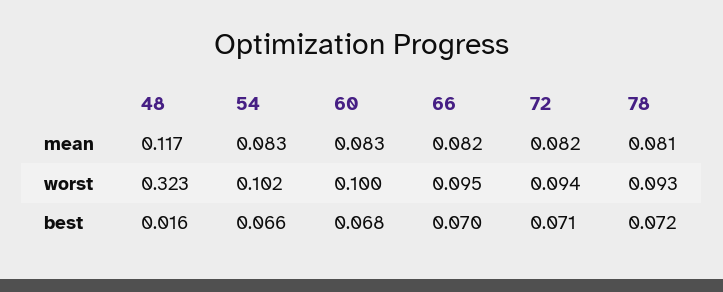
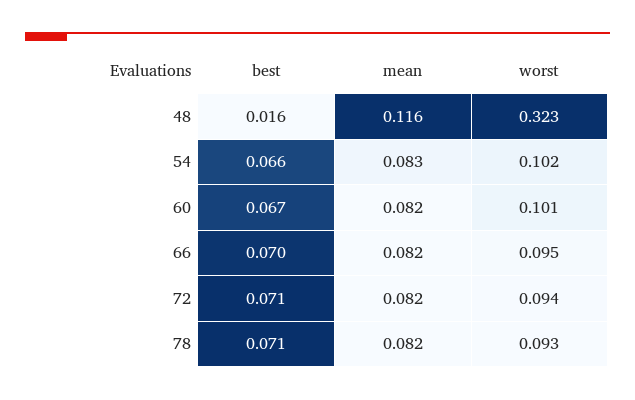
  {
    "48": {
-     "mean": 0.117,
+     "mean": 0.116,
      "worst": 0.323,
      "best": 0.016
    },
    "54": {
      "mean": 0.083,
      "worst": 0.102,
      "best": 0.066
    },
    "60": {
-     "mean": 0.083,
+     "mean": 0.082,
-     "worst": 0.1,
+     "worst": 0.101,
-     "best": 0.068
+     "best": 0.067
    },
    "66": {
      "mean": 0.082,
      "worst": 0.095,
      "best": 0.07
    },
    "72": {
      "mean": 0.082,
      "worst": 0.094,
      "best": 0.071
    },
    "78": {
-     "mean": 0.081,
+     "mean": 0.082,
      "worst": 0.093,
-     "best": 0.072
+     "best": 0.071
    }
  }

